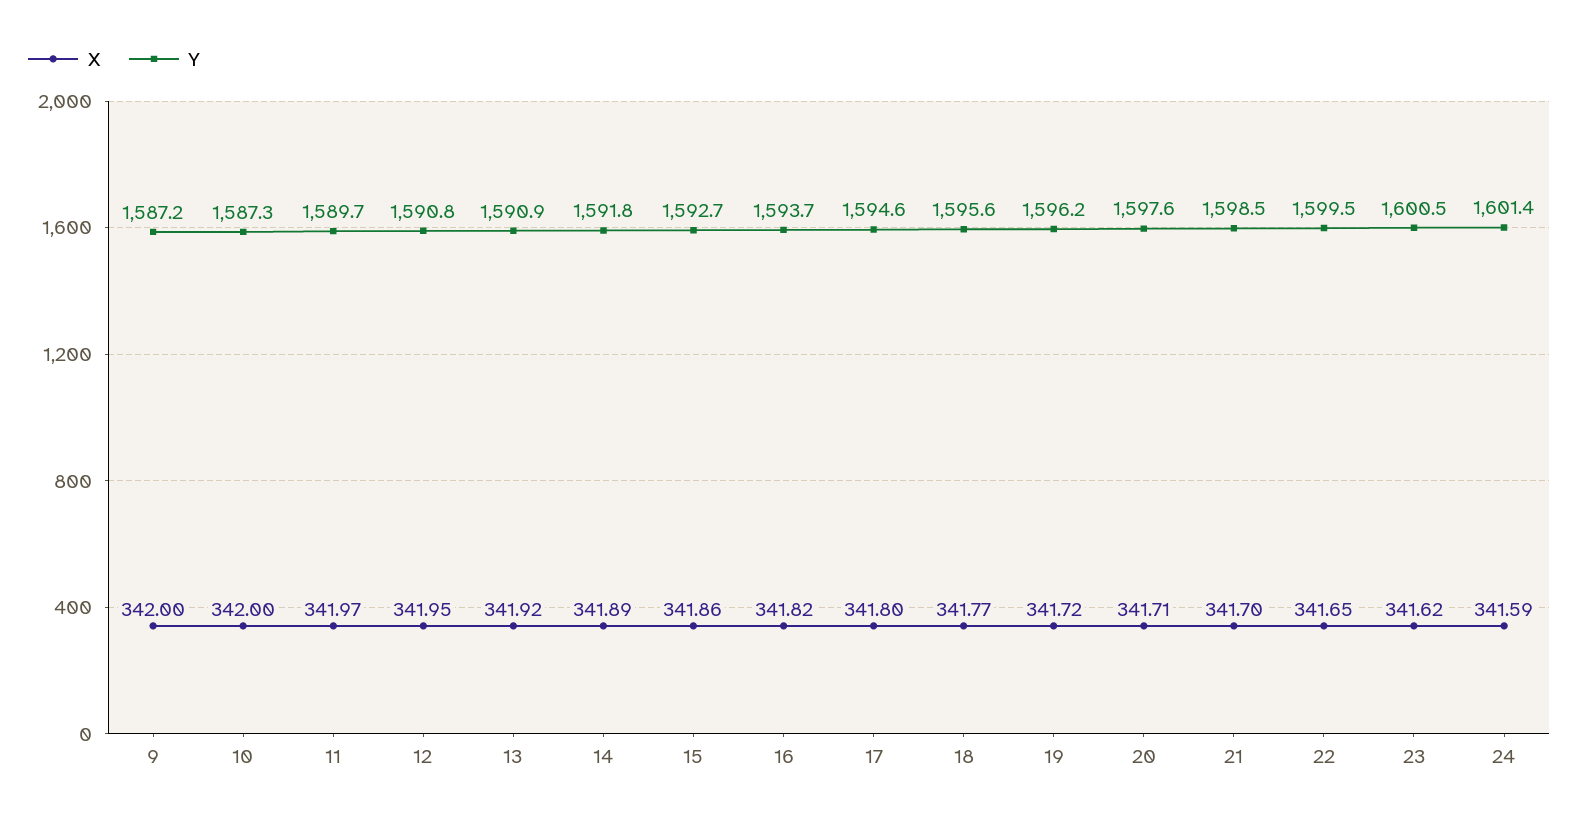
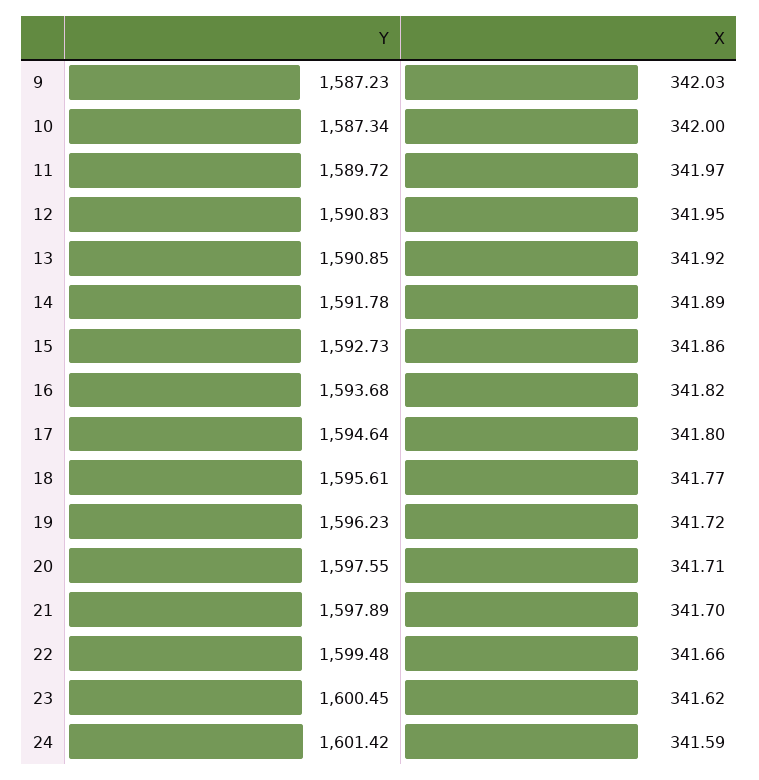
  {
    "X": {
-     "9": 342,
+     "9": 342.03,
      "10": 342,
      "11": 341.97,
      "12": 341.95,
      "13": 341.92,
      "14": 341.89,
      "15": 341.86,
      "16": 341.82,
      "17": 341.8,
      "18": 341.77,
      "19": 341.72,
      "20": 341.71,
      "21": 341.7,
-     "22": 341.65,
+     "22": 341.66,
      "23": 341.62,
      "24": 341.59
    },
    "Y": {
      "9": 1587.23,
      "10": 1587.34,
      "11": 1589.72,
      "12": 1590.83,
      "13": 1590.85,
      "14": 1591.78,
      "15": 1592.73,
      "16": 1593.68,
      "17": 1594.64,
      "18": 1595.61,
      "19": 1596.23,
      "20": 1597.55,
-     "21": 1598.5,
+     "21": 1597.89,
      "22": 1599.48,
      "23": 1600.45,
      "24": 1601.42
    }
  }

